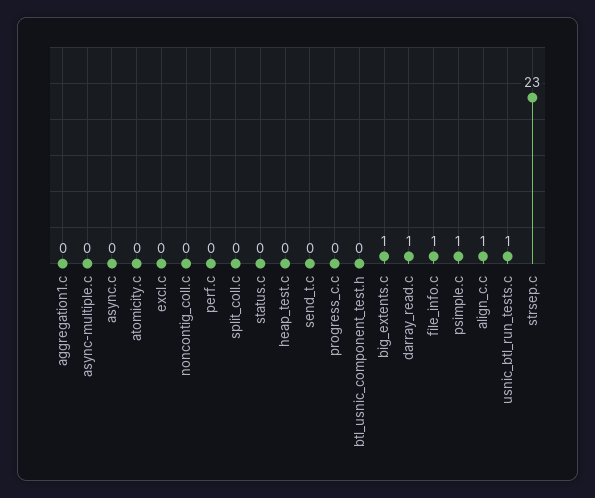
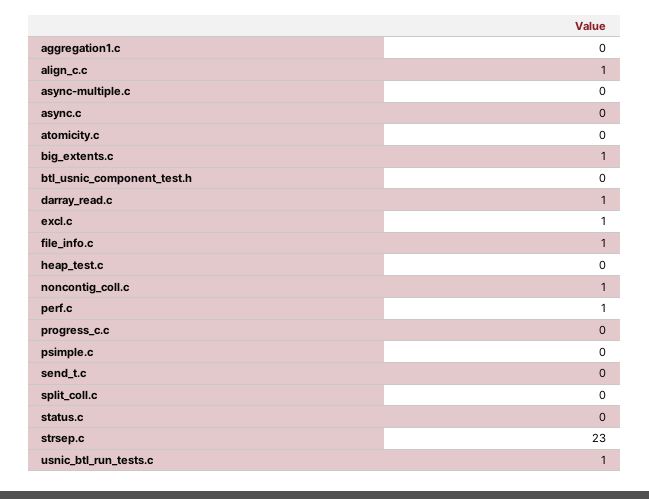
  {
    "aggregation1.c": 0,
    "async-multiple.c": 0,
    "async.c": 0,
    "atomicity.c": 0,
-   "excl.c": 0,
+   "excl.c": 1,
-   "noncontig_coll.c": 0,
+   "noncontig_coll.c": 1,
-   "perf.c": 0,
+   "perf.c": 1,
    "split_coll.c": 0,
    "status.c": 0,
    "heap_test.c": 0,
    "send_t.c": 0,
    "progress_c.c": 0,
    "btl_usnic_component_test.h": 0,
    "big_extents.c": 1,
    "darray_read.c": 1,
    "file_info.c": 1,
-   "psimple.c": 1,
+   "psimple.c": 0,
    "align_c.c": 1,
    "usnic_btl_run_tests.c": 1,
    "strsep.c": 23
  }

